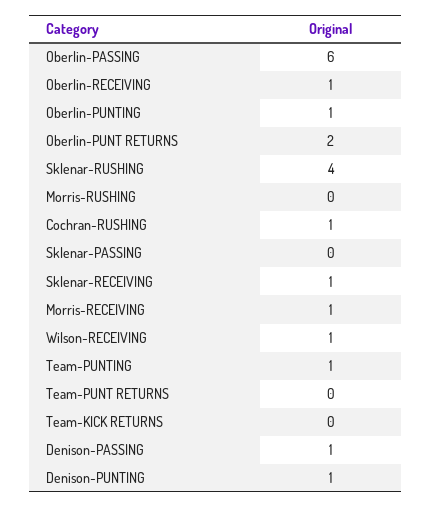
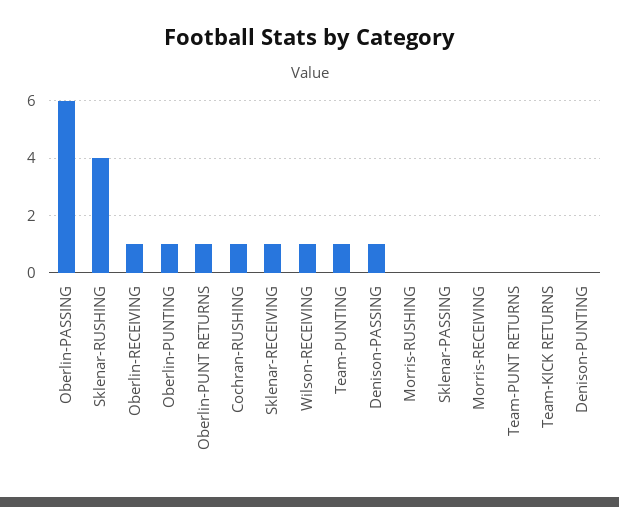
  {
    "Oberlin-PASSING": 6,
    "Oberlin-RECEIVING": 1,
    "Oberlin-PUNTING": 1,
-   "Oberlin-PUNT RETURNS": 2,
+   "Oberlin-PUNT RETURNS": 1,
    "Sklenar-RUSHING": 4,
    "Morris-RUSHING": 0,
    "Cochran-RUSHING": 1,
    "Sklenar-PASSING": 0,
    "Sklenar-RECEIVING": 1,
-   "Morris-RECEIVING": 1,
+   "Morris-RECEIVING": 0,
    "Wilson-RECEIVING": 1,
    "Team-PUNTING": 1,
    "Team-PUNT RETURNS": 0,
    "Team-KICK RETURNS": 0,
    "Denison-PASSING": 1,
-   "Denison-PUNTING": 1
+   "Denison-PUNTING": 0
  }

